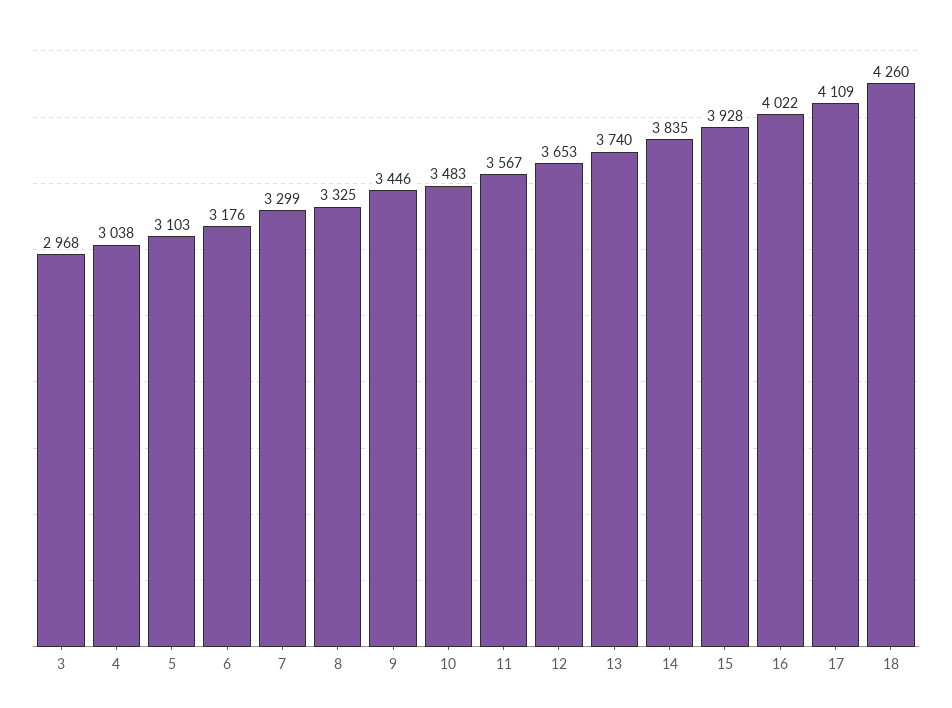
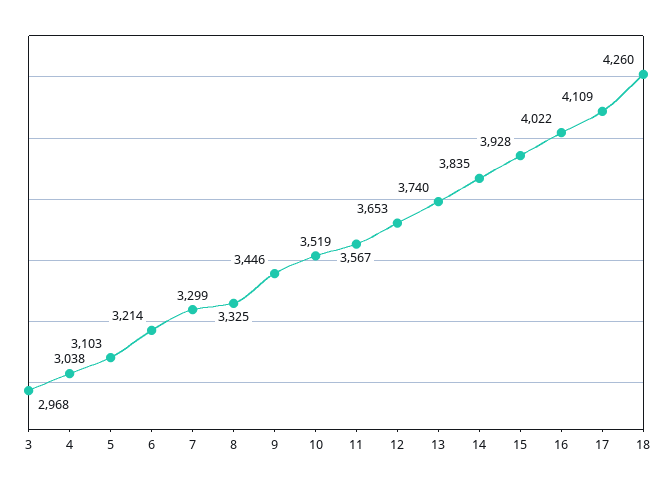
  {
    "3": 2968,
    "4": 3038,
    "5": 3103,
-   "6": 3176,
+   "6": 3214,
    "7": 3299,
    "8": 3325,
    "9": 3446,
-   "10": 3483,
+   "10": 3519,
    "11": 3567,
    "12": 3653,
    "13": 3740,
    "14": 3835,
    "15": 3928,
    "16": 4022,
    "17": 4109,
    "18": 4260
  }

